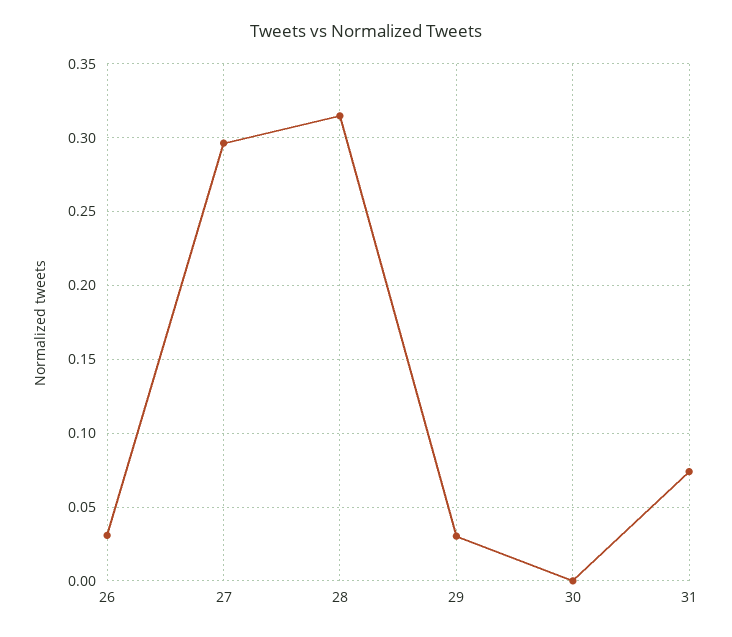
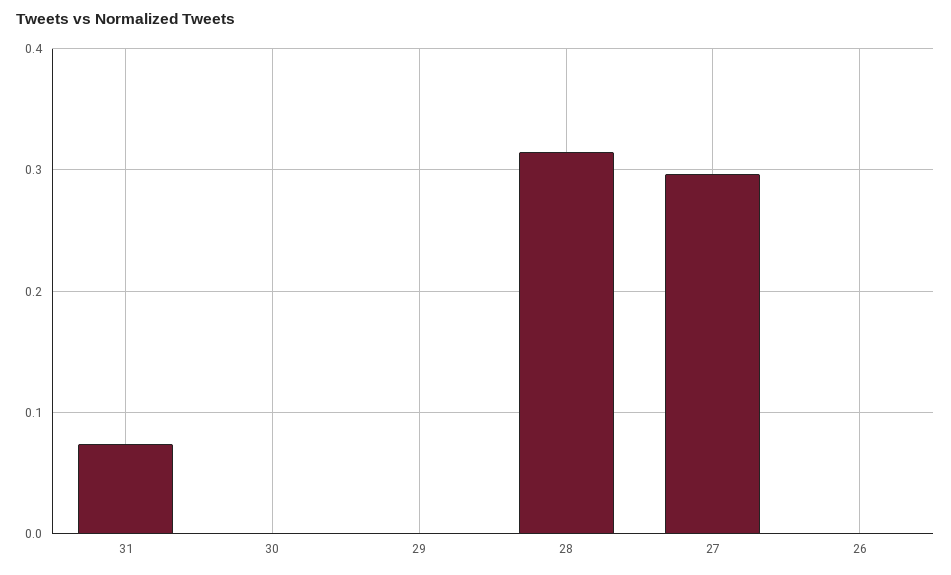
  {
-   "26": 0.03,
+   "26": 0,
    "27": 0.295,
    "28": 0.315,
-   "29": 0.03,
+   "29": 0,
    "30": 0,
    "31": 0.075
  }

